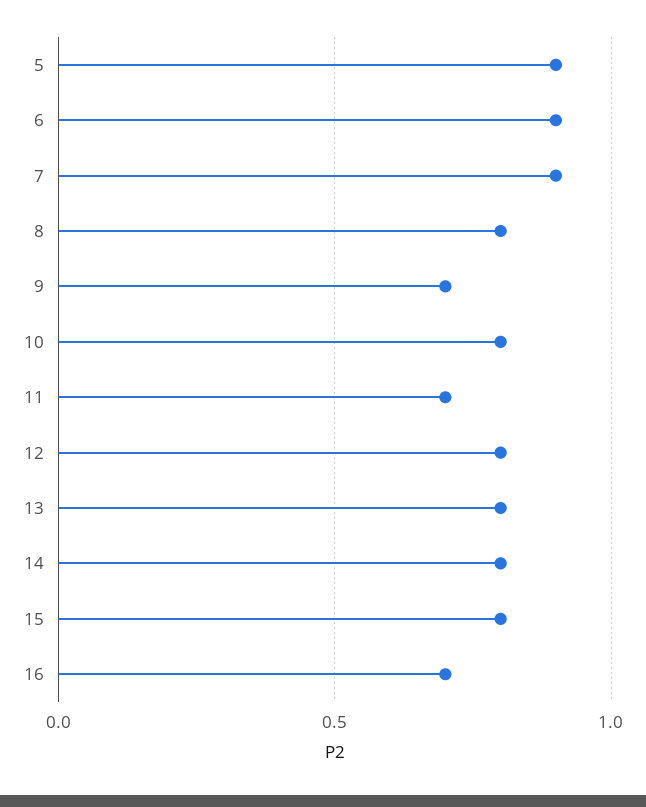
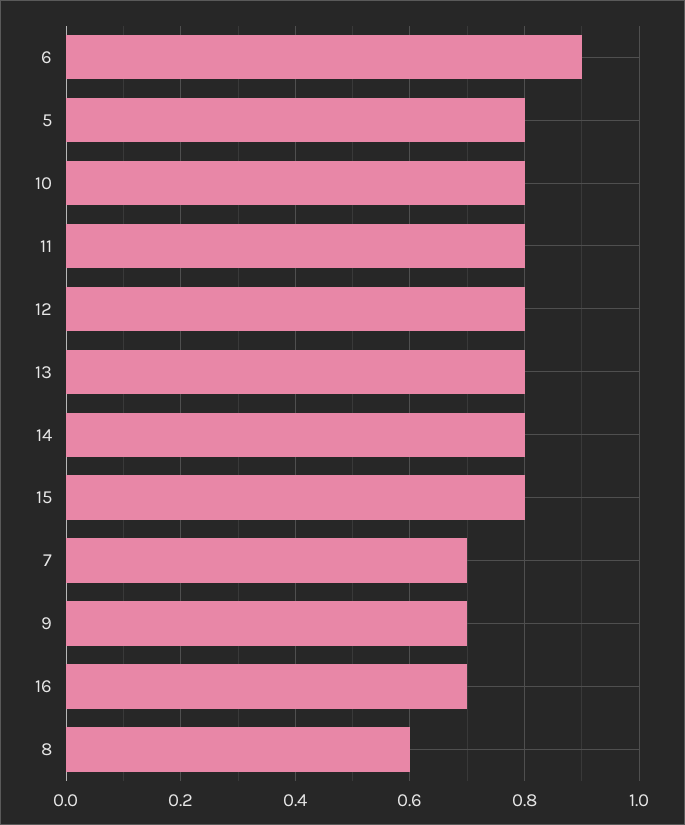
  {
-   "5": 0.9,
+   "5": 0.8,
    "6": 0.9,
-   "7": 0.9,
+   "7": 0.7,
-   "8": 0.8,
+   "8": 0.6,
    "9": 0.7,
    "10": 0.8,
-   "11": 0.7,
+   "11": 0.8,
    "12": 0.8,
    "13": 0.8,
    "14": 0.8,
    "15": 0.8,
    "16": 0.7
  }

